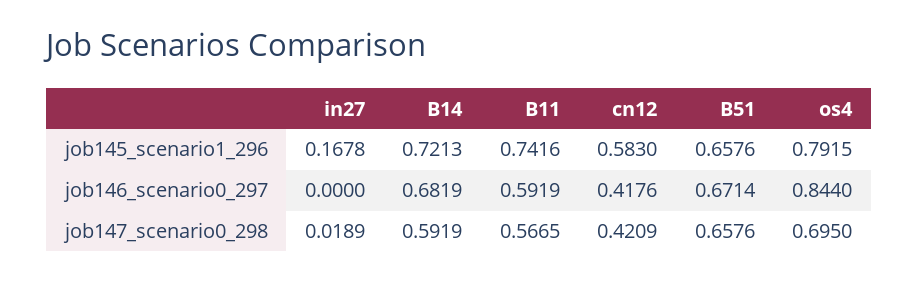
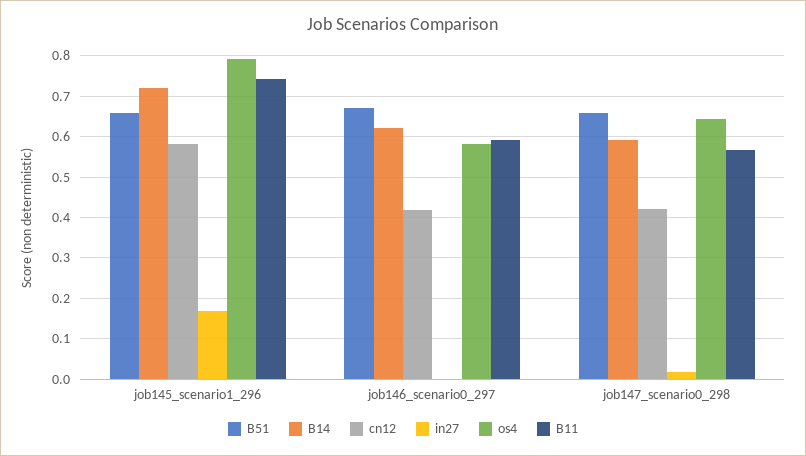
  {
    "in27": {
      "job145_scenario1_296": 0.1678,
      "job146_scenario0_297": 0,
      "job147_scenario0_298": 0.0189
    },
    "B14": {
      "job145_scenario1_296": 0.7213,
-     "job146_scenario0_297": 0.6819,
+     "job146_scenario0_297": 0.62,
      "job147_scenario0_298": 0.5919
    },
    "B11": {
      "job145_scenario1_296": 0.7416,
      "job146_scenario0_297": 0.5919,
      "job147_scenario0_298": 0.5665
    },
    "cn12": {
      "job145_scenario1_296": 0.583,
      "job146_scenario0_297": 0.4176,
      "job147_scenario0_298": 0.4209
    },
    "B51": {
      "job145_scenario1_296": 0.6576,
      "job146_scenario0_297": 0.6714,
      "job147_scenario0_298": 0.6576
    },
    "os4": {
      "job145_scenario1_296": 0.7915,
-     "job146_scenario0_297": 0.844,
+     "job146_scenario0_297": 0.58,
-     "job147_scenario0_298": 0.695
+     "job147_scenario0_298": 0.64
    }
  }

